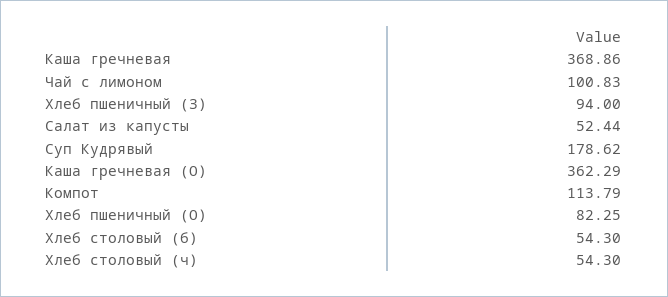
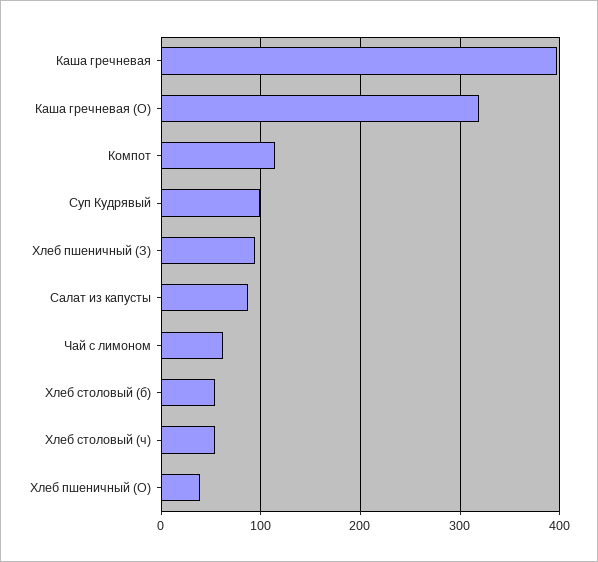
  {
-   "Каша гречневая": 368.86,
+   "Каша гречневая": 400,
-   "Чай с лимоном": 100.83,
+   "Чай с лимоном": 60,
    "Хлеб пшеничный (З)": 94,
-   "Салат из капусты": 52.44,
+   "Салат из капусты": 90,
-   "Суп Кудрявый": 178.62,
+   "Суп Кудрявый": 100,
-   "Каша гречневая (О)": 362.29,
+   "Каша гречневая (О)": 320,
    "Компот": 113.79,
-   "Хлеб пшеничный (О)": 82.25,
+   "Хлеб пшеничный (О)": 40,
    "Хлеб столовый (б)": 54.3,
    "Хлеб столовый (ч)": 54.3
  }

